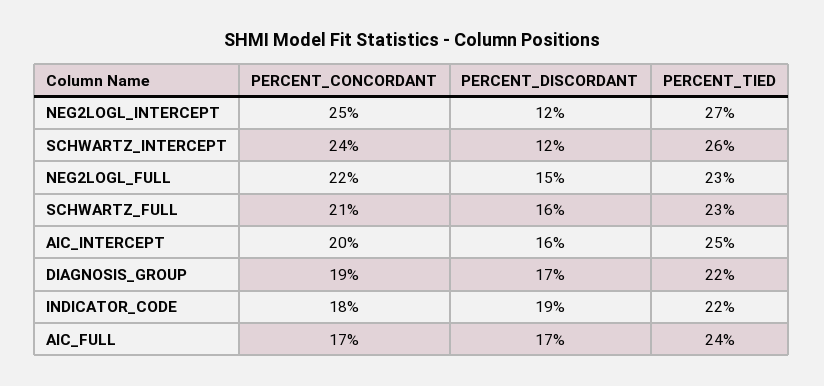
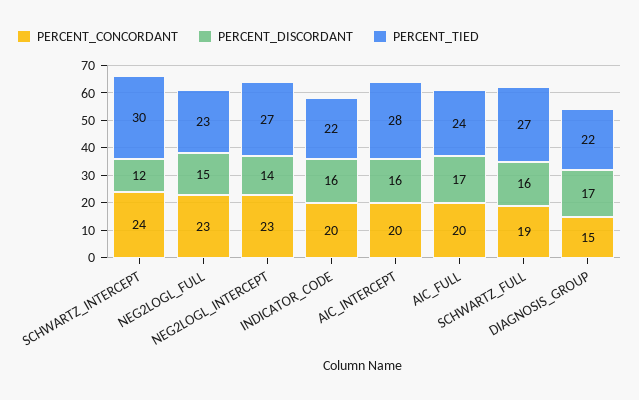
  {
    "PERCENT_CONCORDANT": {
-     "NEG2LOGL_INTERCEPT": 25,
+     "NEG2LOGL_INTERCEPT": 23,
      "SCHWARTZ_INTERCEPT": 24,
-     "NEG2LOGL_FULL": 22,
+     "NEG2LOGL_FULL": 23,
-     "SCHWARTZ_FULL": 21,
+     "SCHWARTZ_FULL": 19,
      "AIC_INTERCEPT": 20,
-     "DIAGNOSIS_GROUP": 19,
+     "DIAGNOSIS_GROUP": 15,
-     "INDICATOR_CODE": 18,
+     "INDICATOR_CODE": 20,
-     "AIC_FULL": 17
+     "AIC_FULL": 20
    },
    "PERCENT_DISCORDANT": {
-     "NEG2LOGL_INTERCEPT": 12,
+     "NEG2LOGL_INTERCEPT": 14,
      "SCHWARTZ_INTERCEPT": 12,
      "NEG2LOGL_FULL": 15,
      "SCHWARTZ_FULL": 16,
      "AIC_INTERCEPT": 16,
      "DIAGNOSIS_GROUP": 17,
-     "INDICATOR_CODE": 19,
+     "INDICATOR_CODE": 16,
      "AIC_FULL": 17
    },
    "PERCENT_TIED": {
      "NEG2LOGL_INTERCEPT": 27,
-     "SCHWARTZ_INTERCEPT": 26,
+     "SCHWARTZ_INTERCEPT": 30,
      "NEG2LOGL_FULL": 23,
-     "SCHWARTZ_FULL": 23,
+     "SCHWARTZ_FULL": 27,
-     "AIC_INTERCEPT": 25,
+     "AIC_INTERCEPT": 28,
      "DIAGNOSIS_GROUP": 22,
      "INDICATOR_CODE": 22,
      "AIC_FULL": 24
    }
  }

